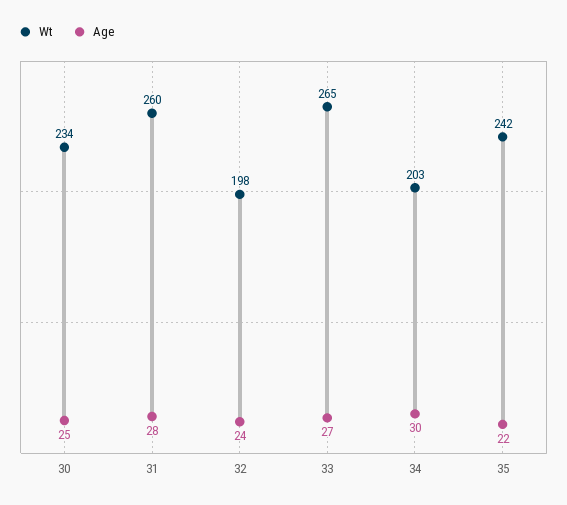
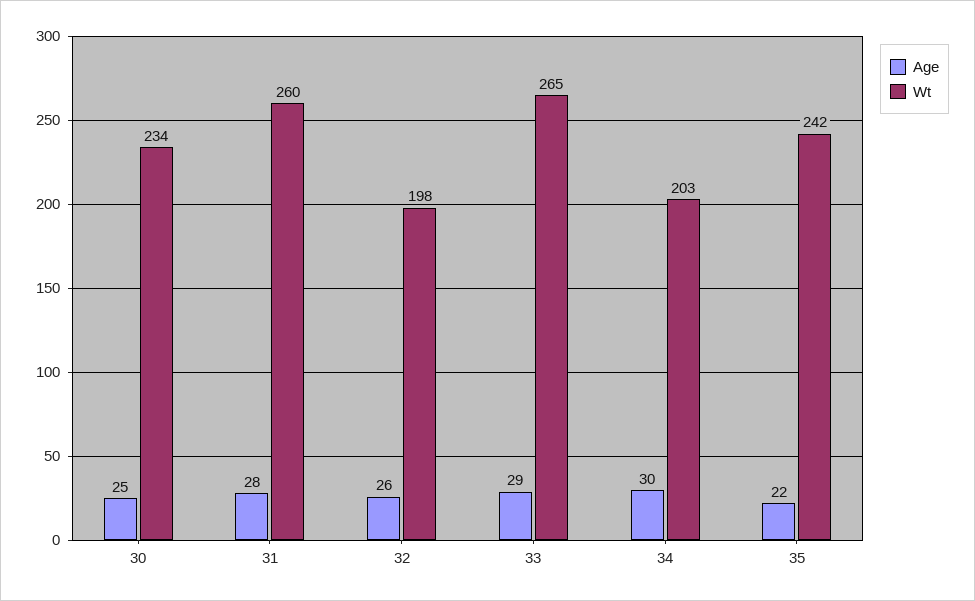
  {
    "Wt": {
      "30": 234,
      "31": 260,
      "32": 198,
      "33": 265,
      "34": 203,
      "35": 242
    },
    "Age": {
      "30": 25,
      "31": 28,
-     "32": 24,
+     "32": 26,
-     "33": 27,
+     "33": 29,
      "34": 30,
      "35": 22
    }
  }

